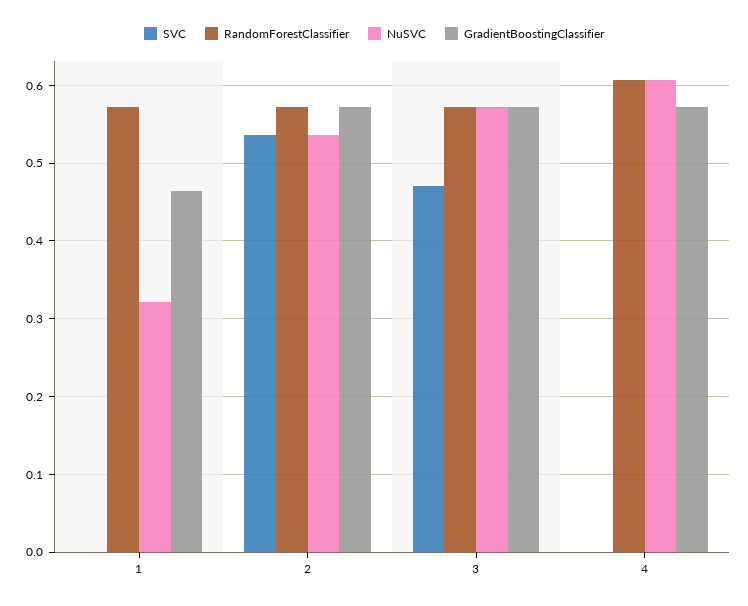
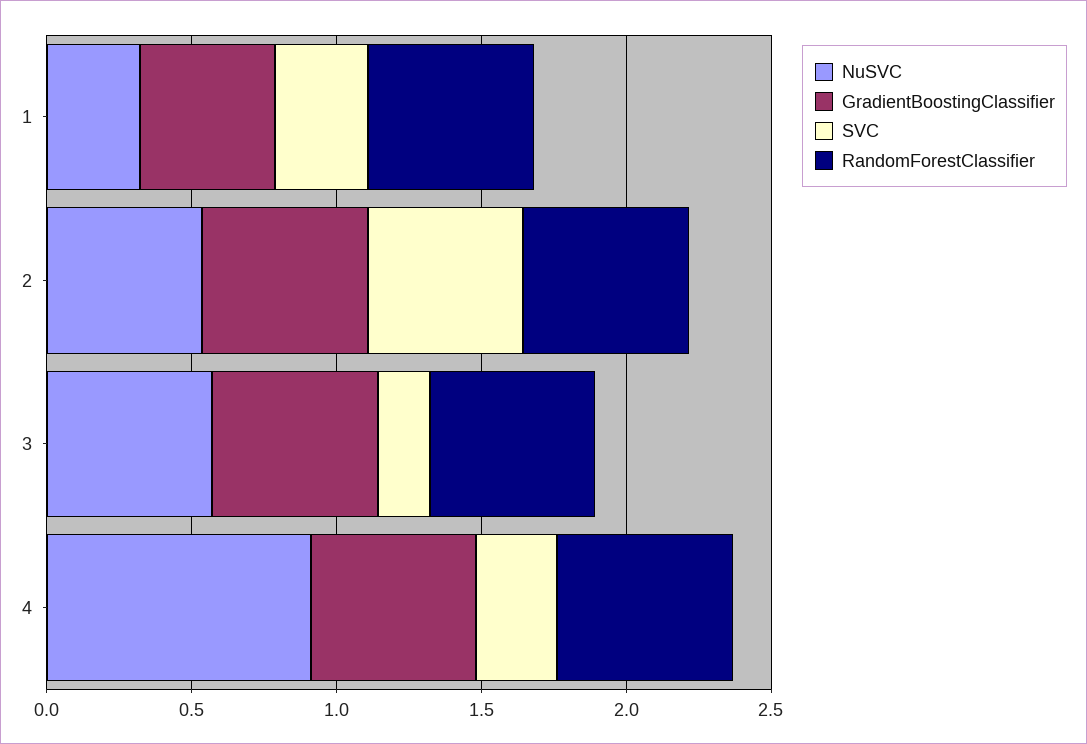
  {
    "SVC": {
-     "1": 0,
+     "1": 0.3,
      "2": 0.54,
-     "3": 0.47,
+     "3": 0.2,
-     "4": 0
+     "4": 0.3
    },
    "RandomForestClassifier": {
      "1": 0.57,
      "2": 0.57,
      "3": 0.57,
      "4": 0.61
    },
    "NuSVC": {
      "1": 0.32,
      "2": 0.54,
      "3": 0.57,
-     "4": 0.61
+     "4": 0.9
    },
    "GradientBoostingClassifier": {
      "1": 0.46,
      "2": 0.57,
      "3": 0.57,
      "4": 0.57
    }
  }

